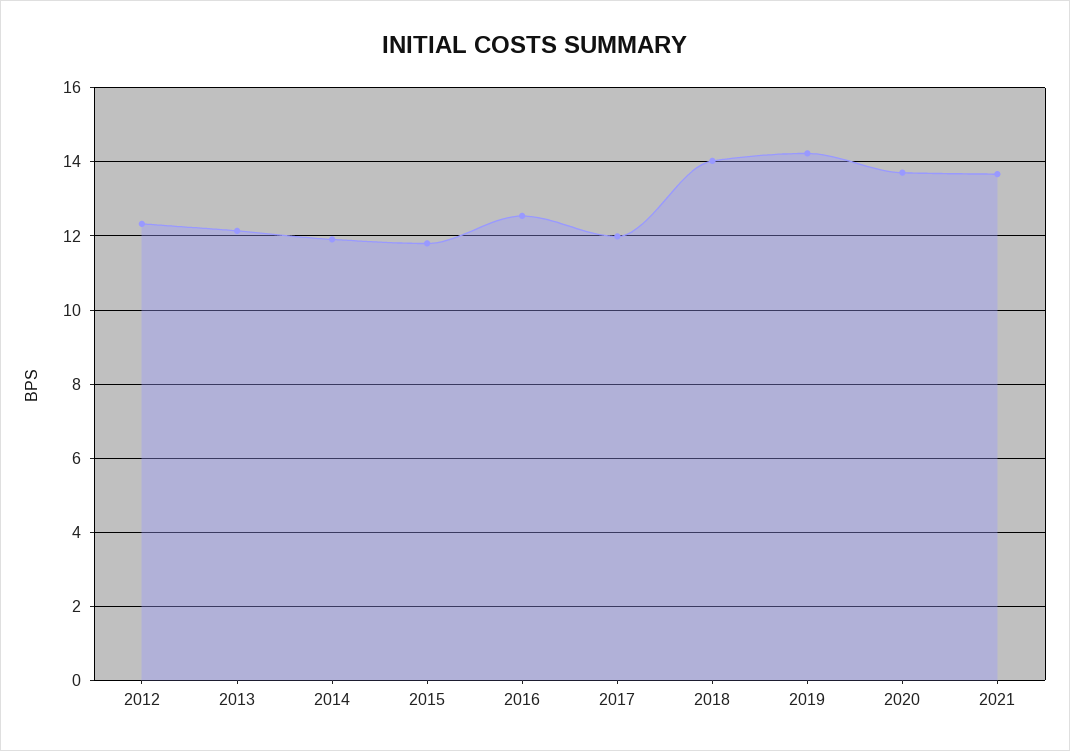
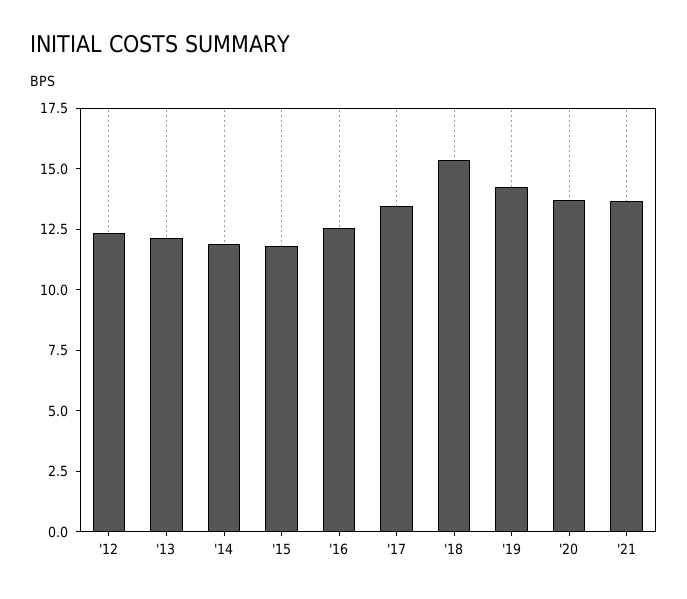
  {
    "2012": 12.4,
    "2013": 12.2,
    "2014": 12,
    "2015": 11.8,
    "2016": 12.6,
-   "2017": 12,
+   "2017": 13.5,
-   "2018": 14,
+   "2018": 15.5,
    "2019": 14.2,
    "2020": 13.8,
    "2021": 13.6
  }

